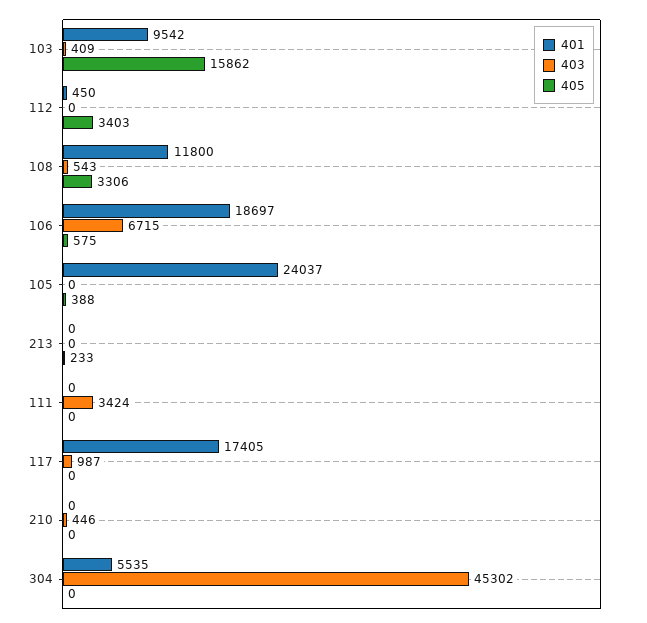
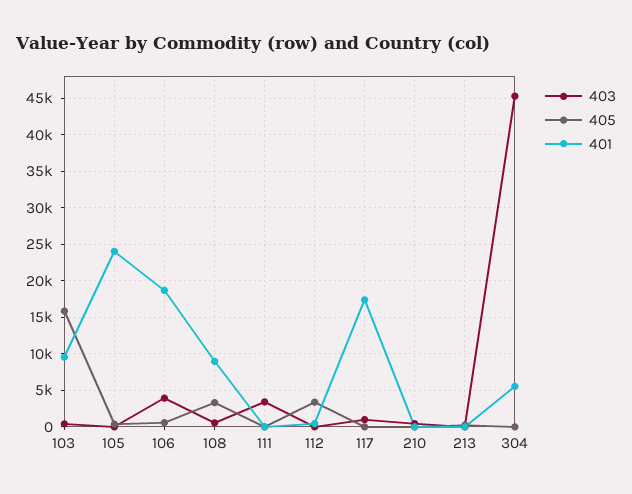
  {
    "401": {
      "103": 9542,
      "112": 450,
-     "108": 11800,
+     "108": 9000,
      "106": 18697,
      "105": 24037,
      "213": 0,
      "111": 0,
      "117": 17405,
      "210": 0,
      "304": 5535
    },
    "403": {
      "103": 409,
      "112": 0,
      "108": 543,
-     "106": 6715,
+     "106": 4000,
      "105": 0,
      "213": 0,
      "111": 3424,
      "117": 987,
      "210": 446,
      "304": 45302
    },
    "405": {
      "103": 15862,
      "112": 3403,
      "108": 3306,
      "106": 575,
      "105": 388,
      "213": 233,
      "111": 0,
      "117": 0,
      "210": 0,
      "304": 0
    }
  }

